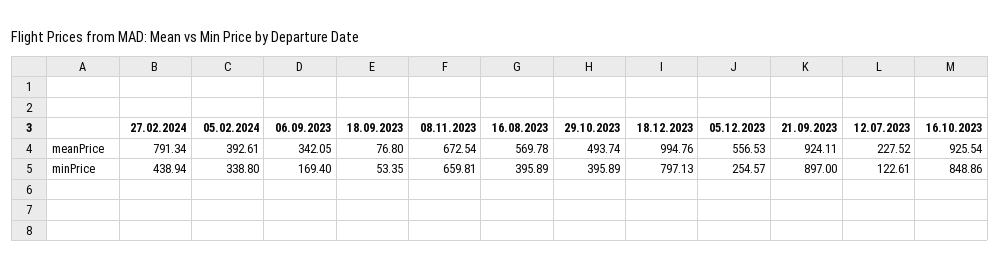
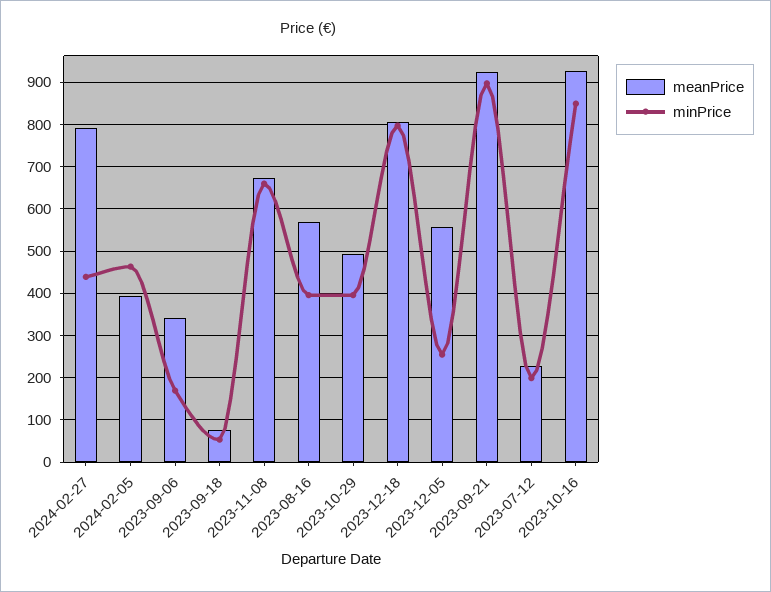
  {
    "meanPrice": {
      "27.02.2024": 791.34,
      "05.02.2024": 392.61,
      "06.09.2023": 342.05,
      "18.09.2023": 76.8,
      "08.11.2023": 672.54,
      "16.08.2023": 569.78,
      "29.10.2023": 493.74,
-     "18.12.2023": 994.76,
+     "18.12.2023": 800,
      "05.12.2023": 556.53,
      "21.09.2023": 924.11,
      "12.07.2023": 227.52,
      "16.10.2023": 925.54
    },
    "minPrice": {
      "27.02.2024": 438.94,
-     "05.02.2024": 338.8,
+     "05.02.2024": 460,
      "06.09.2023": 169.4,
      "18.09.2023": 53.35,
      "08.11.2023": 659.81,
      "16.08.2023": 395.89,
      "29.10.2023": 395.89,
      "18.12.2023": 797.13,
      "05.12.2023": 254.57,
      "21.09.2023": 897,
-     "12.07.2023": 122.61,
+     "12.07.2023": 200,
      "16.10.2023": 848.86
    }
  }

